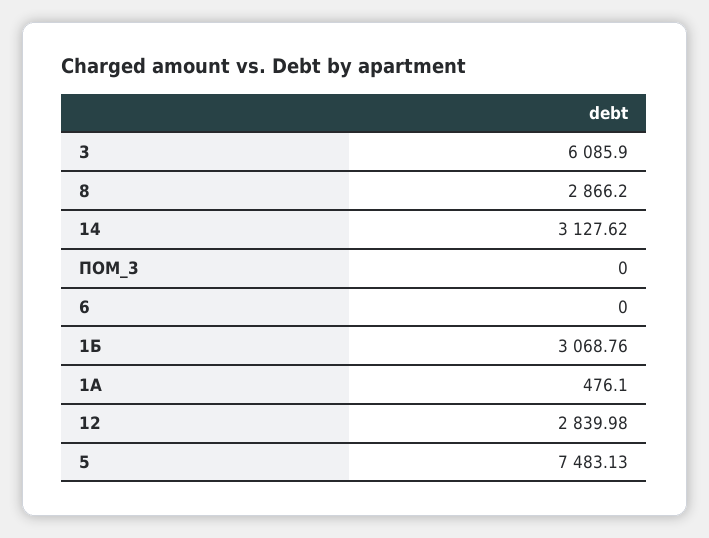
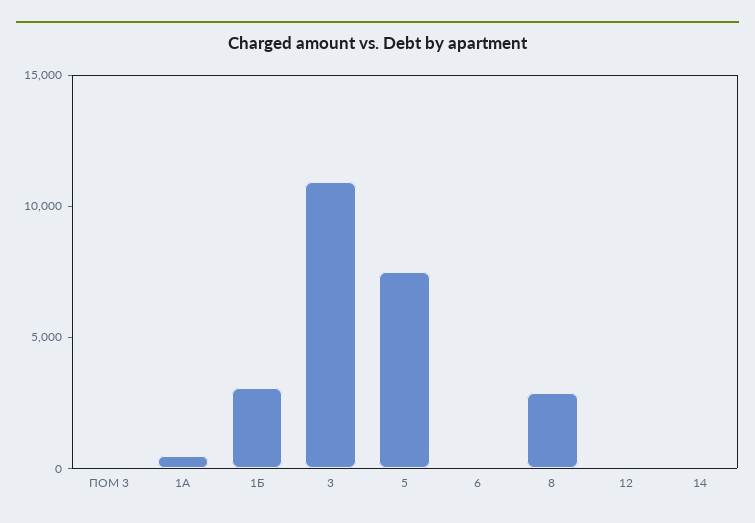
  {
-   "3": 6085.9,
+   "3": 11000,
    "8": 2866.2,
-   "14": 3127.62,
+   "14": 0,
    "ПОМ_3": 0,
    "6": 0,
    "1Б": 3068.76,
    "1А": 476.1,
-   "12": 2839.98,
+   "12": 0,
    "5": 7483.13
  }

